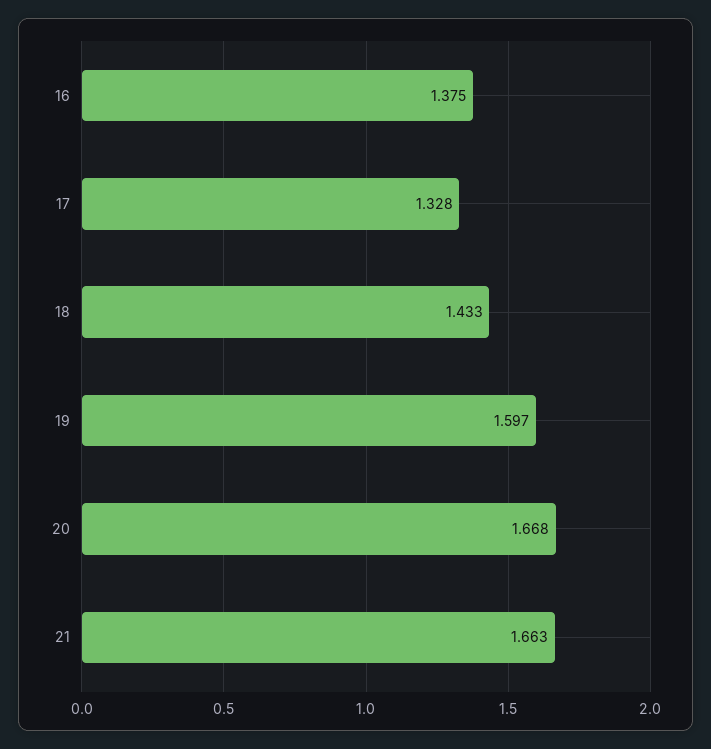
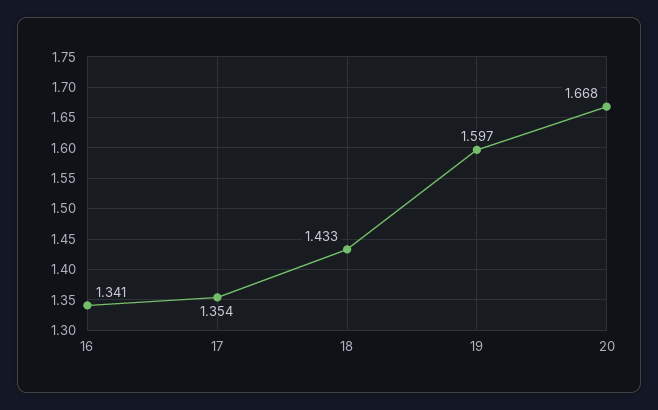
  {
-   "16": 1.375,
+   "16": 1.341,
-   "17": 1.328,
+   "17": 1.354,
    "18": 1.433,
    "19": 1.597,
-   "20": 1.668,
+   "20": 1.668
-   "21": 1.663
  }

